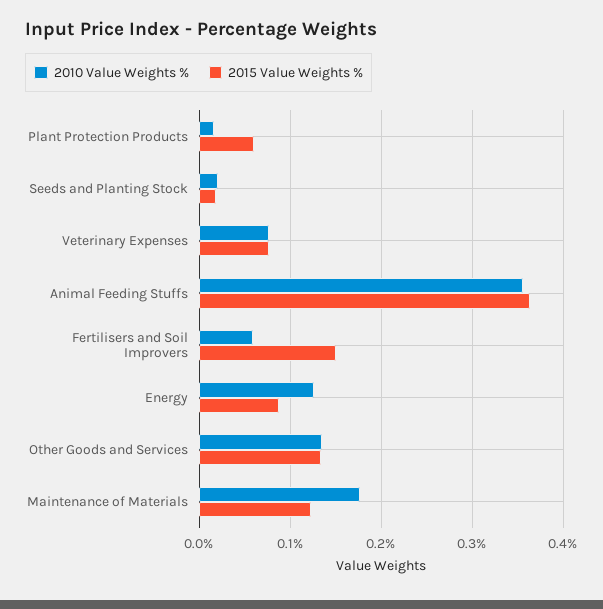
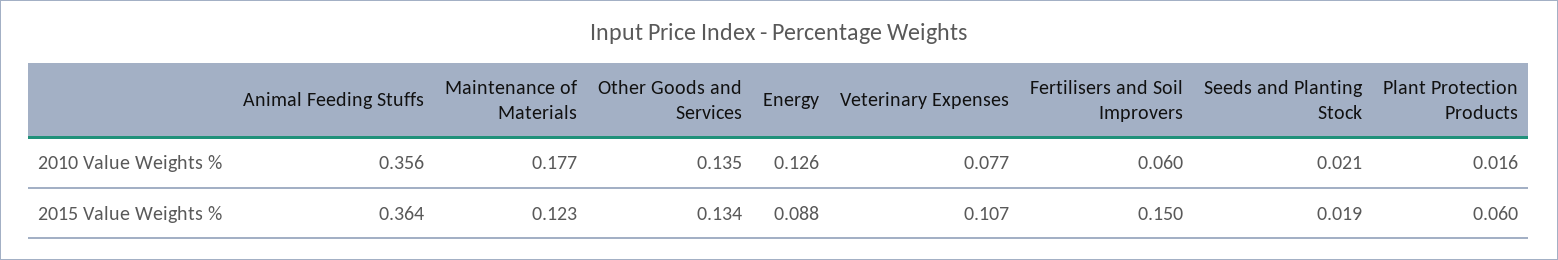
  {
    "2010 Value Weights %": {
      "Plant Protection Products": 0.016,
      "Seeds and Planting Stock": 0.021,
      "Veterinary Expenses": 0.077,
      "Animal Feeding Stuffs": 0.356,
      "Fertilisers and Soil Improvers": 0.06,
      "Energy": 0.126,
      "Other Goods and Services": 0.135,
      "Maintenance of Materials": 0.177
    },
    "2015 Value Weights %": {
      "Plant Protection Products": 0.06,
      "Seeds and Planting Stock": 0.019,
-     "Veterinary Expenses": 0.08,
+     "Veterinary Expenses": 0.107,
      "Animal Feeding Stuffs": 0.364,
      "Fertilisers and Soil Improvers": 0.15,
      "Energy": 0.088,
      "Other Goods and Services": 0.134,
      "Maintenance of Materials": 0.123
    }
  }

